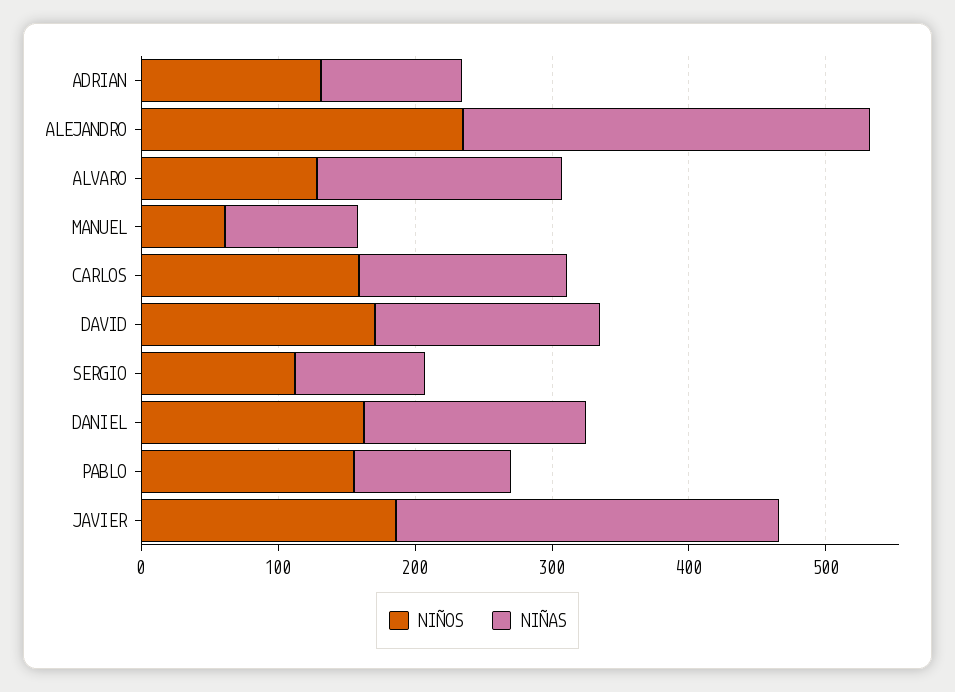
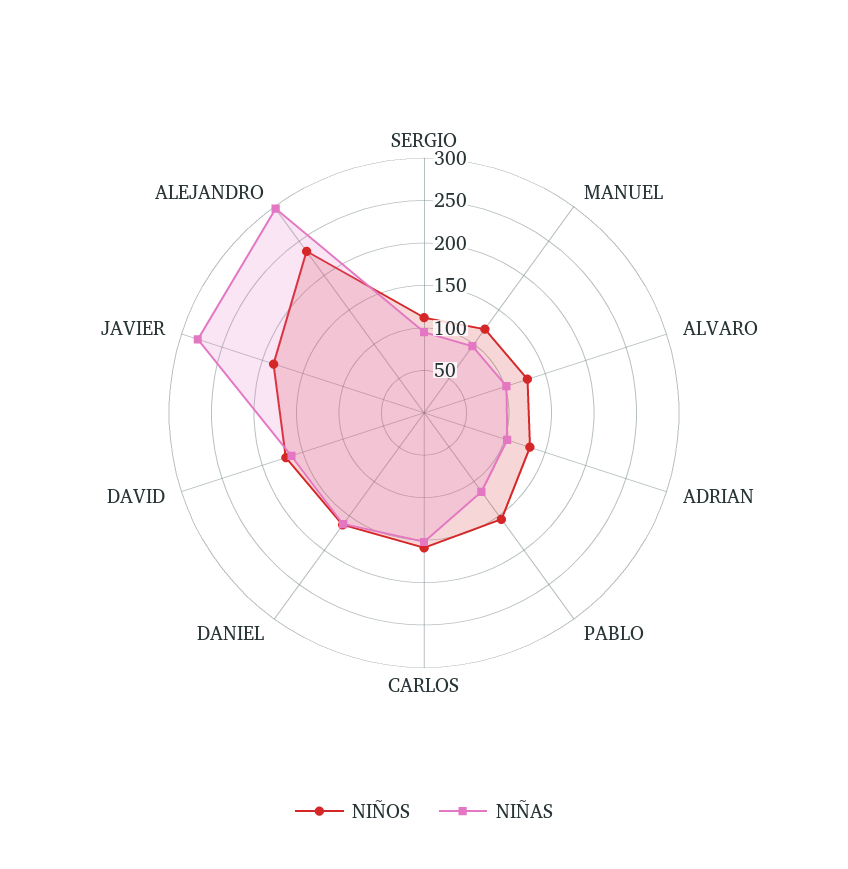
  {
    "NIÑOS": {
      "ADRIAN": 130,
      "ALEJANDRO": 240,
      "ALVARO": 130,
-     "MANUEL": 60,
+     "MANUEL": 120,
      "CARLOS": 160,
      "DAVID": 170,
      "SERGIO": 110,
      "DANIEL": 160,
      "PABLO": 160,
      "JAVIER": 190
    },
    "NIÑAS": {
      "ADRIAN": 100,
      "ALEJANDRO": 300,
-     "ALVARO": 180,
+     "ALVARO": 100,
      "MANUEL": 100,
      "CARLOS": 150,
      "DAVID": 160,
      "SERGIO": 100,
      "DANIEL": 160,
      "PABLO": 120,
      "JAVIER": 280
    }
  }

